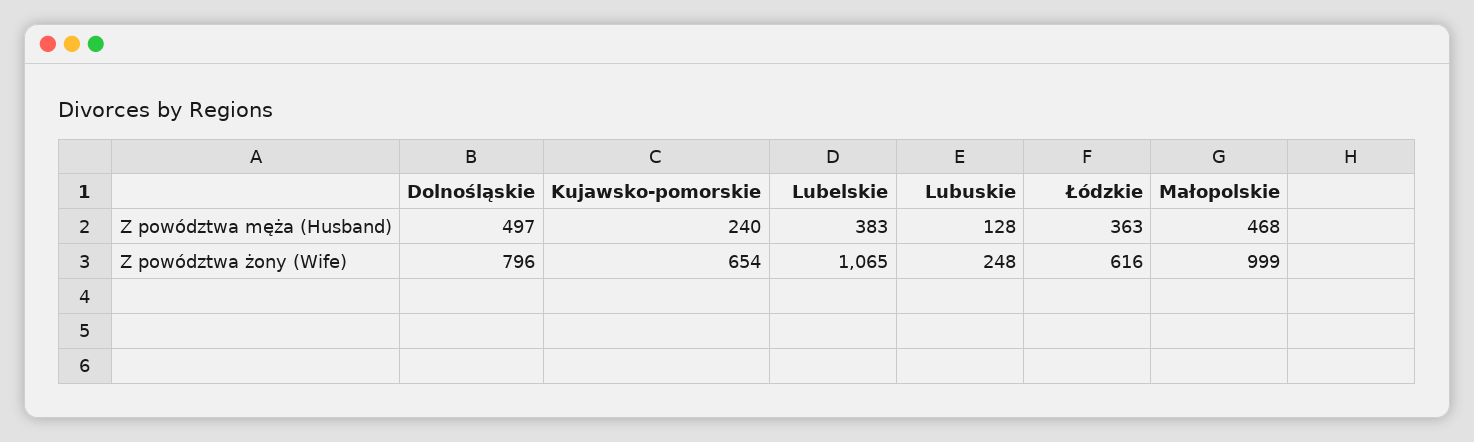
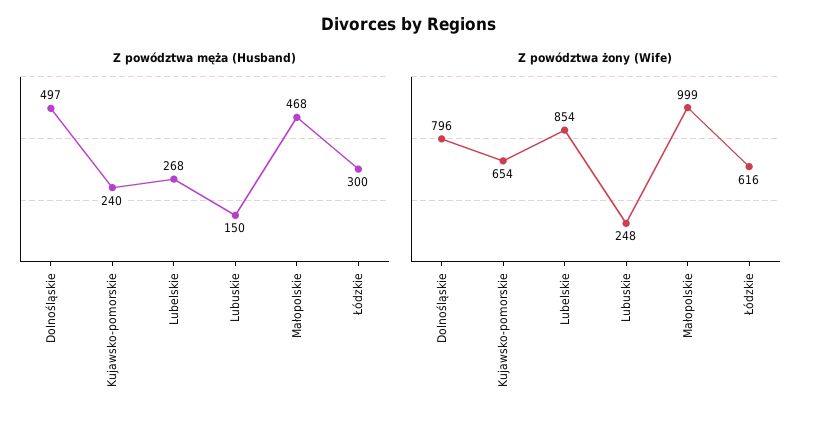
  {
    "Z powództwa męża (Husband)": {
      "Dolnośląskie": 497,
      "Kujawsko-pomorskie": 240,
-     "Lubelskie": 383,
+     "Lubelskie": 268,
-     "Lubuskie": 128,
+     "Lubuskie": 150,
-     "Łódzkie": 363,
+     "Łódzkie": 300,
      "Małopolskie": 468
    },
    "Z powództwa żony (Wife)": {
      "Dolnośląskie": 796,
      "Kujawsko-pomorskie": 654,
-     "Lubelskie": 1065,
+     "Lubelskie": 854,
      "Lubuskie": 248,
      "Łódzkie": 616,
      "Małopolskie": 999
    }
  }

